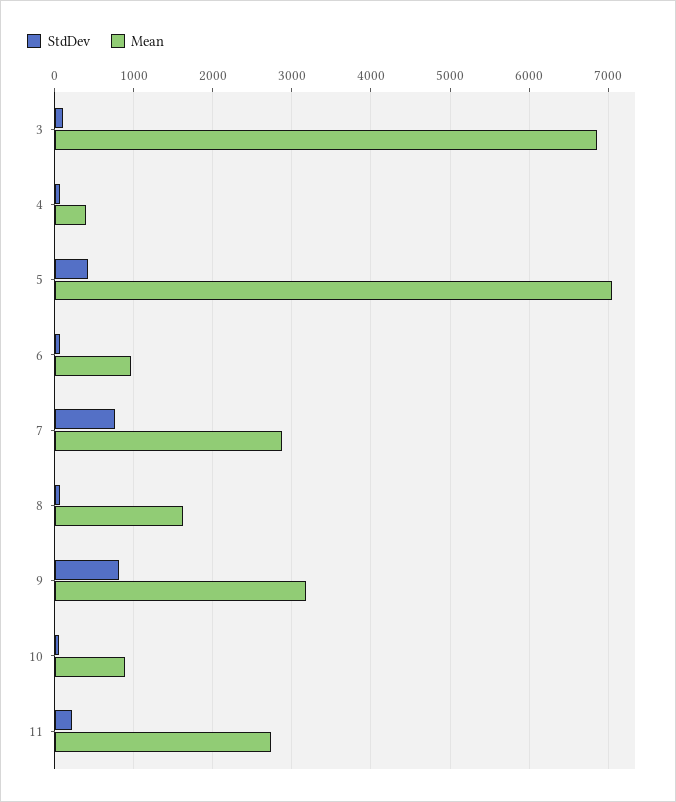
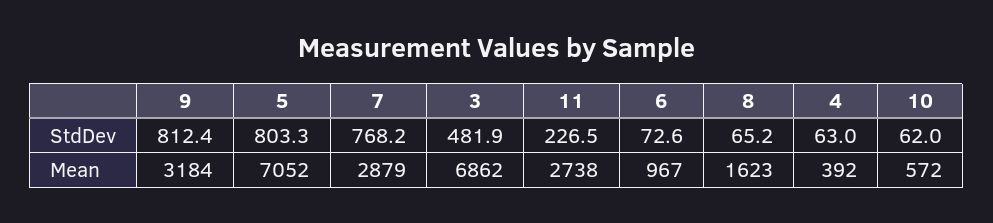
  {
    "StdDev": {
-     "3": 100,
+     "3": 481.9,
      "4": 63,
-     "5": 400,
+     "5": 803.3,
      "6": 72.6,
      "7": 768.2,
      "8": 65.2,
      "9": 812.4,
      "10": 62,
      "11": 226.5
    },
    "Mean": {
      "3": 6862,
      "4": 392,
      "5": 7052,
      "6": 967,
      "7": 2879,
      "8": 1623,
      "9": 3184,
-     "10": 900,
+     "10": 572,
      "11": 2738
    }
  }

